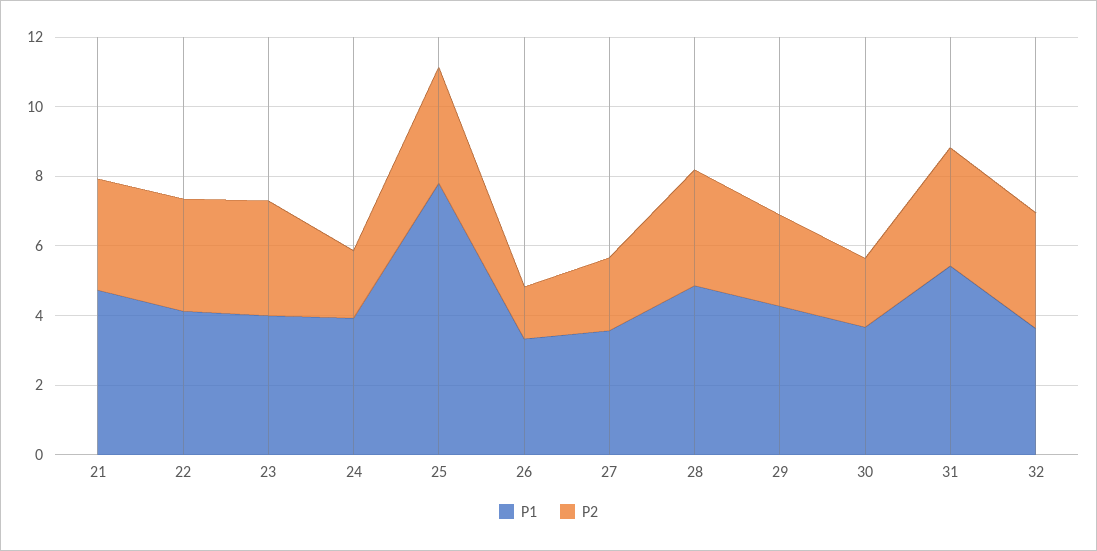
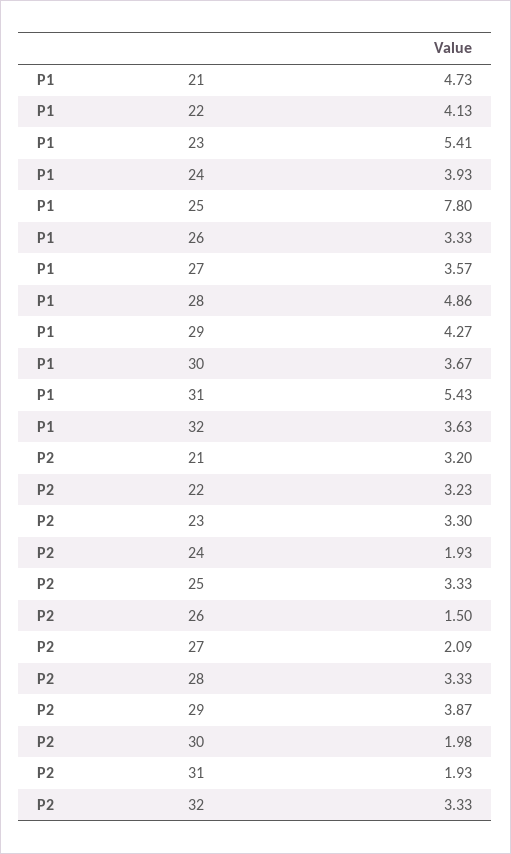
  {
    "P1": {
      "21": 4.73,
      "22": 4.13,
-     "23": 4,
+     "23": 5.41,
      "24": 3.93,
      "25": 7.8,
      "26": 3.33,
      "27": 3.57,
      "28": 4.86,
      "29": 4.27,
      "30": 3.67,
      "31": 5.43,
      "32": 3.63
    },
    "P2": {
      "21": 3.2,
      "22": 3.23,
      "23": 3.3,
      "24": 1.93,
      "25": 3.33,
      "26": 1.5,
      "27": 2.09,
      "28": 3.33,
-     "29": 2.5,
+     "29": 3.87,
      "30": 1.98,
-     "31": 3.5,
+     "31": 1.93,
      "32": 3.33
    }
  }

